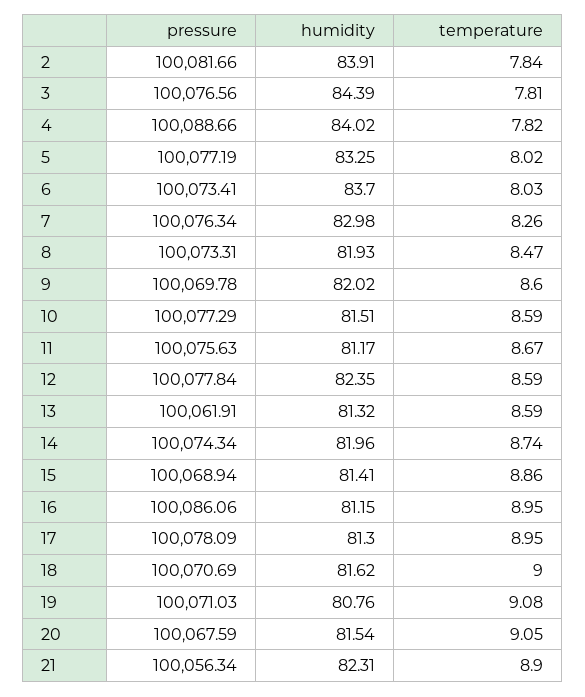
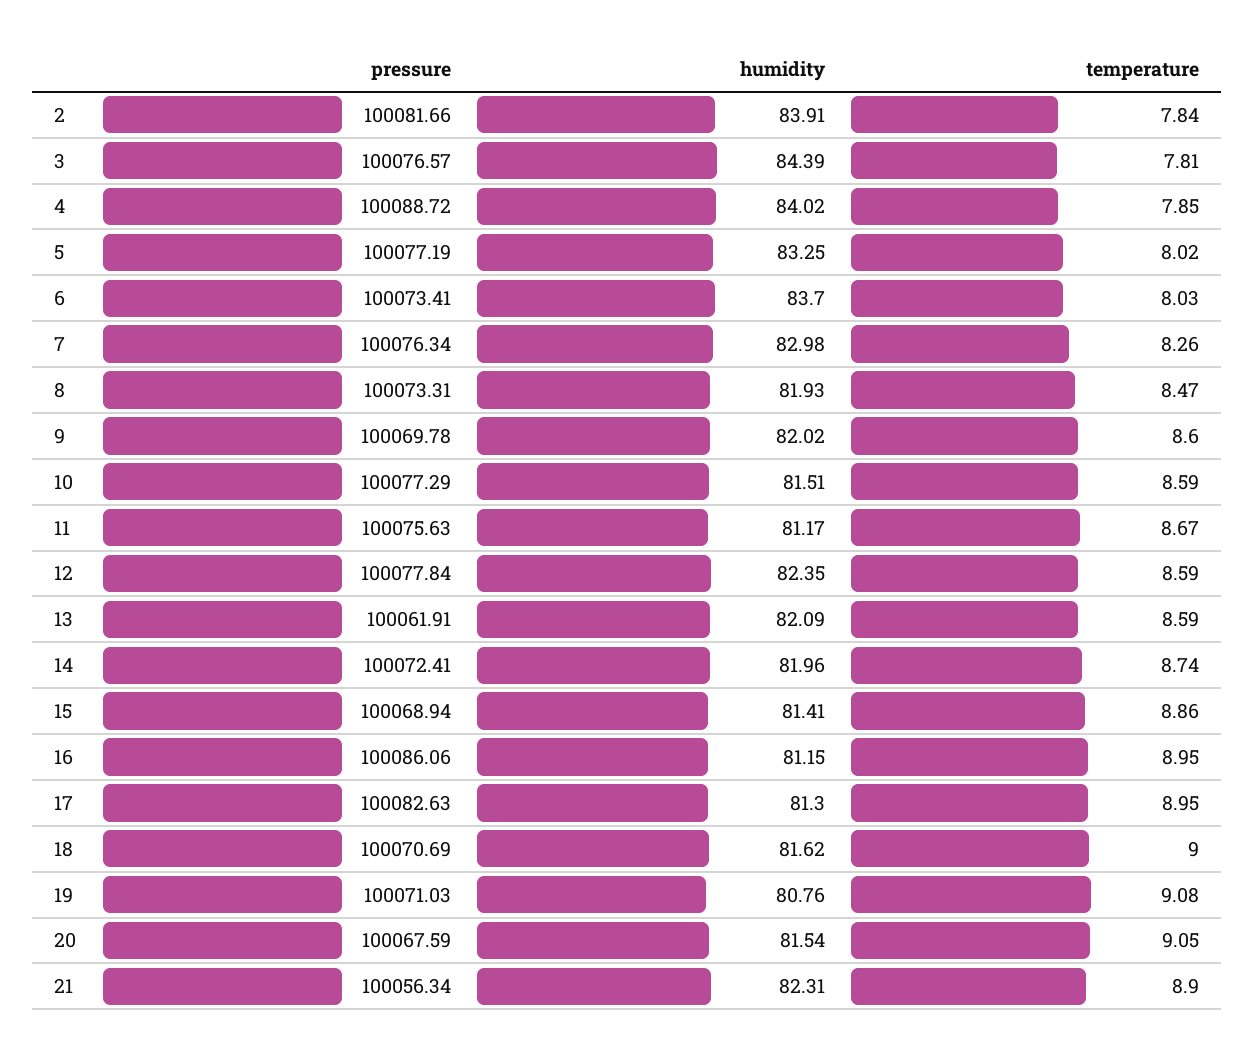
  {
    "pressure": {
      "2": 100081.66,
-     "3": 100076.56,
+     "3": 100076.57,
-     "4": 100088.66,
+     "4": 100088.72,
      "5": 100077.19,
      "6": 100073.41,
      "7": 100076.34,
      "8": 100073.31,
      "9": 100069.78,
      "10": 100077.29,
      "11": 100075.63,
      "12": 100077.84,
      "13": 100061.91,
-     "14": 100074.34,
+     "14": 100072.41,
      "15": 100068.94,
      "16": 100086.06,
-     "17": 100078.09,
+     "17": 100082.63,
      "18": 100070.69,
      "19": 100071.03,
      "20": 100067.59,
      "21": 100056.34
    },
    "humidity": {
      "2": 83.91,
      "3": 84.39,
      "4": 84.02,
      "5": 83.25,
      "6": 83.7,
      "7": 82.98,
      "8": 81.93,
      "9": 82.02,
      "10": 81.51,
      "11": 81.17,
      "12": 82.35,
-     "13": 81.32,
+     "13": 82.09,
      "14": 81.96,
      "15": 81.41,
      "16": 81.15,
      "17": 81.3,
      "18": 81.62,
      "19": 80.76,
      "20": 81.54,
      "21": 82.31
    },
    "temperature": {
      "2": 7.84,
      "3": 7.81,
-     "4": 7.82,
+     "4": 7.85,
      "5": 8.02,
      "6": 8.03,
      "7": 8.26,
      "8": 8.47,
      "9": 8.6,
      "10": 8.59,
      "11": 8.67,
      "12": 8.59,
      "13": 8.59,
      "14": 8.74,
      "15": 8.86,
      "16": 8.95,
      "17": 8.95,
      "18": 9,
      "19": 9.08,
      "20": 9.05,
      "21": 8.9
    }
  }

